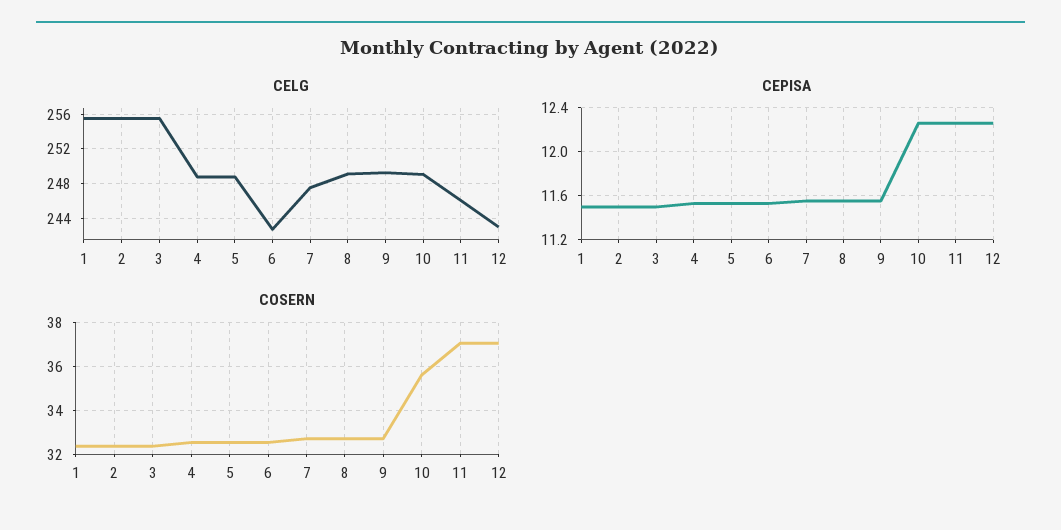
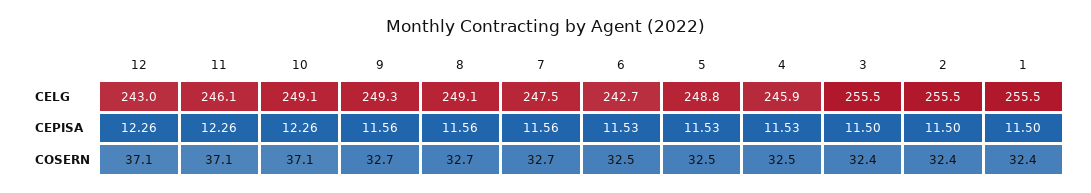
  {
    "CELG": {
      "1": 255.5,
      "2": 255.5,
      "3": 255.5,
-     "4": 249,
+     "4": 245.9,
      "5": 248.8,
      "6": 242.7,
      "7": 247.5,
      "8": 249.1,
      "9": 249.3,
      "10": 249.1,
      "11": 246.1,
      "12": 243
    },
    "CEPISA": {
      "1": 11.5,
      "2": 11.5,
      "3": 11.5,
      "4": 11.53,
      "5": 11.53,
      "6": 11.53,
      "7": 11.56,
      "8": 11.56,
      "9": 11.56,
      "10": 12.26,
      "11": 12.26,
      "12": 12.26
    },
    "COSERN": {
      "1": 32.4,
      "2": 32.4,
      "3": 32.4,
      "4": 32.5,
      "5": 32.5,
      "6": 32.5,
      "7": 32.7,
      "8": 32.7,
      "9": 32.7,
-     "10": 35.5,
+     "10": 37.1,
      "11": 37.1,
      "12": 37.1
    }
  }

